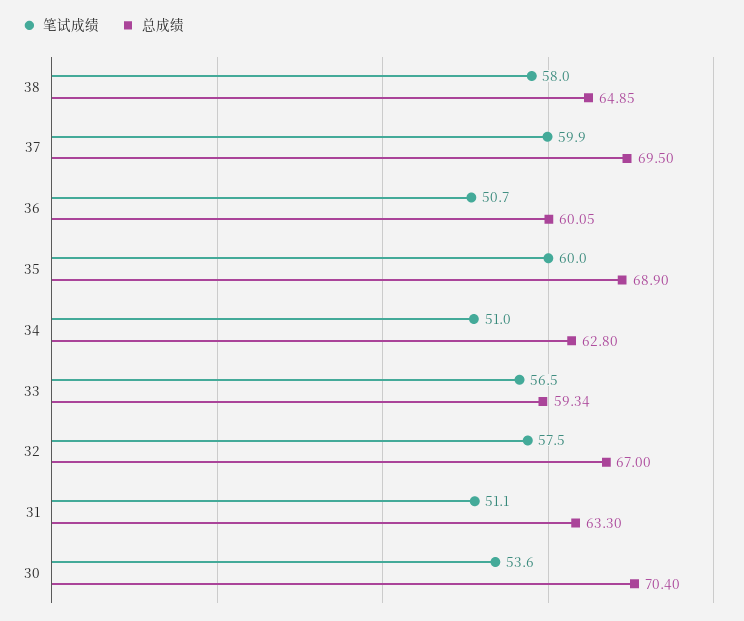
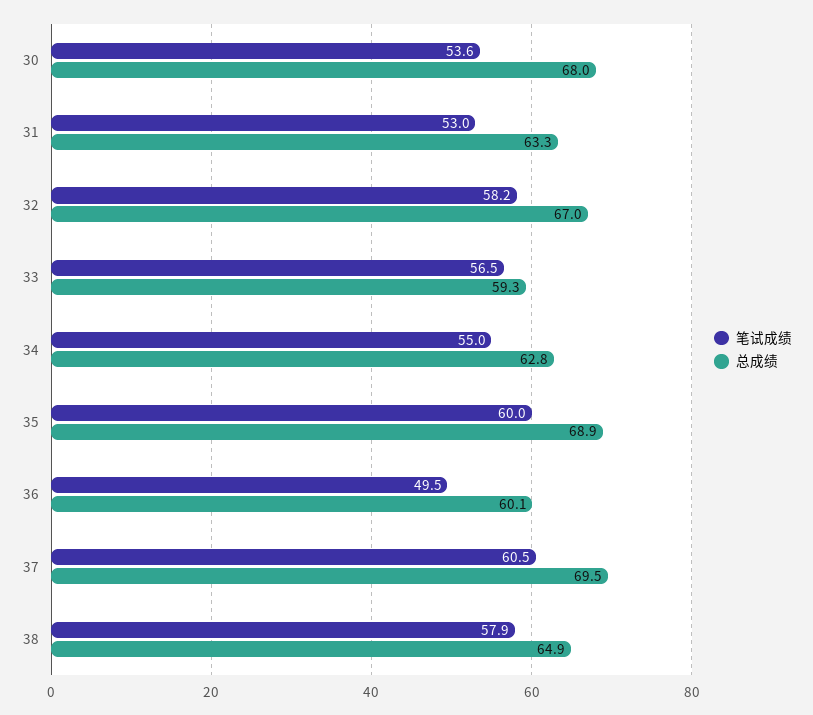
  {
    "笔试成绩": {
-     "38": 58,
+     "38": 57.9,
-     "37": 59.9,
+     "37": 60.5,
-     "36": 50.7,
+     "36": 49.5,
      "35": 60,
-     "34": 51,
+     "34": 55,
      "33": 56.5,
-     "32": 57.5,
+     "32": 58.2,
-     "31": 51.1,
+     "31": 53,
      "30": 53.6
    },
    "总成绩": {
      "38": 64.85,
      "37": 69.5,
      "36": 60.05,
      "35": 68.9,
      "34": 62.8,
      "33": 59.34,
      "32": 67,
      "31": 63.3,
-     "30": 70.4
+     "30": 68
    }
  }

